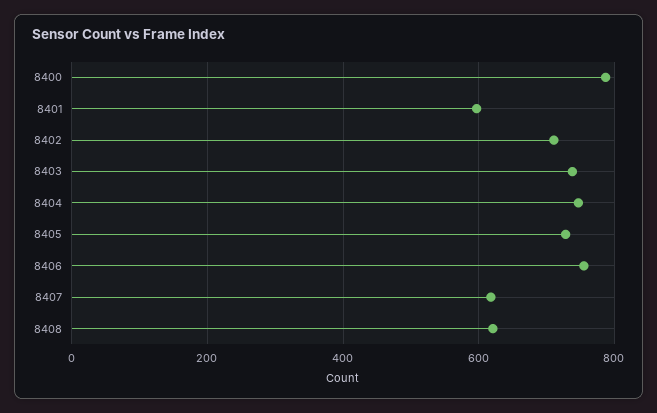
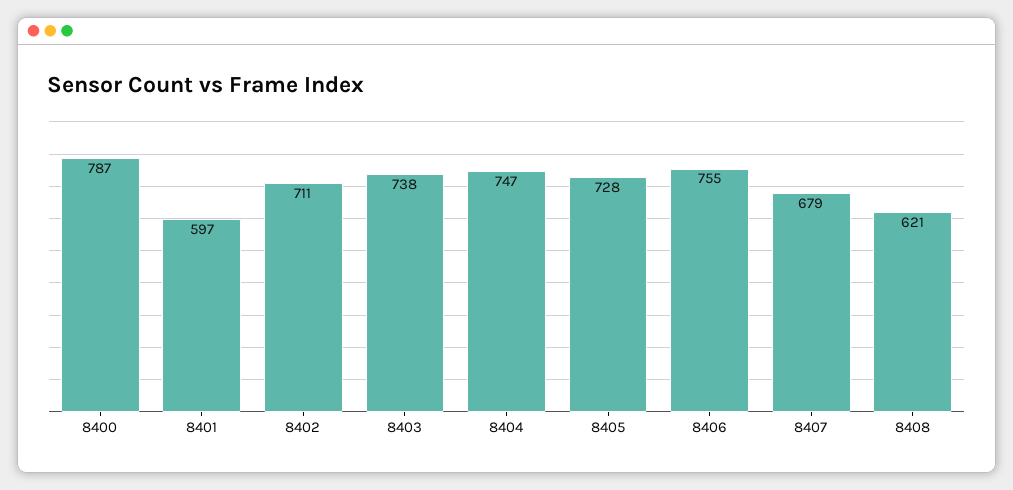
  {
    "8400": 787,
    "8401": 597,
    "8402": 711,
    "8403": 738,
    "8404": 747,
    "8405": 728,
    "8406": 755,
-   "8407": 620,
+   "8407": 679,
    "8408": 621
  }

